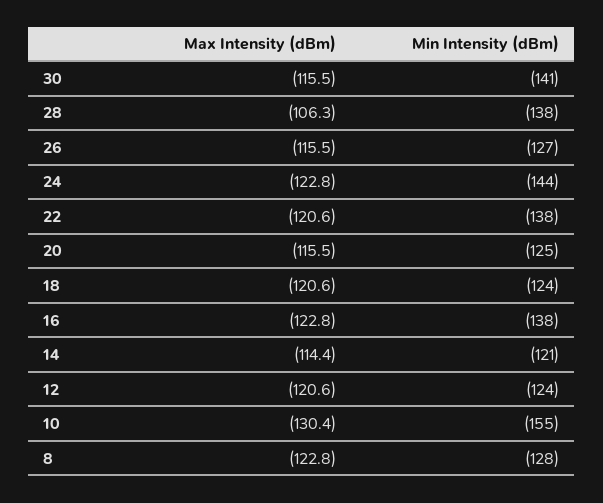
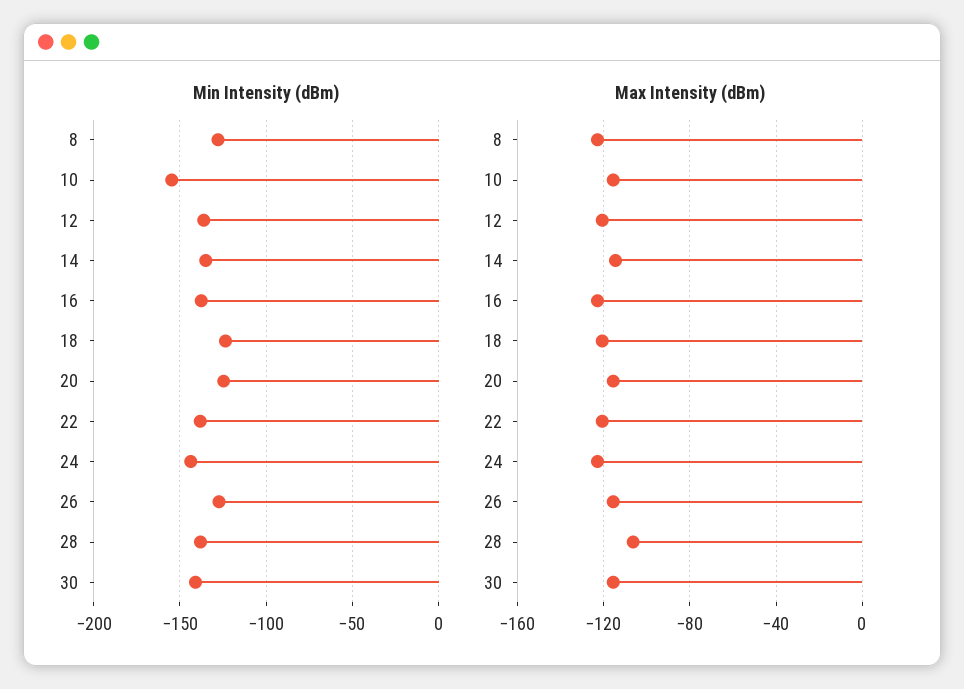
  {
    "Max Intensity (dBm)": {
      "30": -115.5,
      "28": -106.3,
      "26": -115.5,
      "24": -122.8,
      "22": -120.6,
      "20": -115.5,
      "18": -120.6,
      "16": -122.8,
      "14": -114.4,
      "12": -120.6,
-     "10": -130.4,
+     "10": -115,
      "8": -122.8
    },
    "Min Intensity (dBm)": {
      "30": -141,
      "28": -138,
      "26": -127,
      "24": -144,
      "22": -138,
      "20": -125,
      "18": -124,
      "16": -138,
-     "14": -121,
+     "14": -135,
-     "12": -124,
+     "12": -135,
      "10": -155,
      "8": -128
    }
  }

